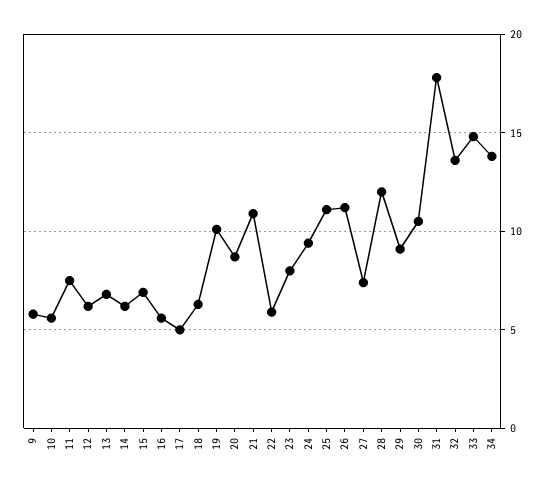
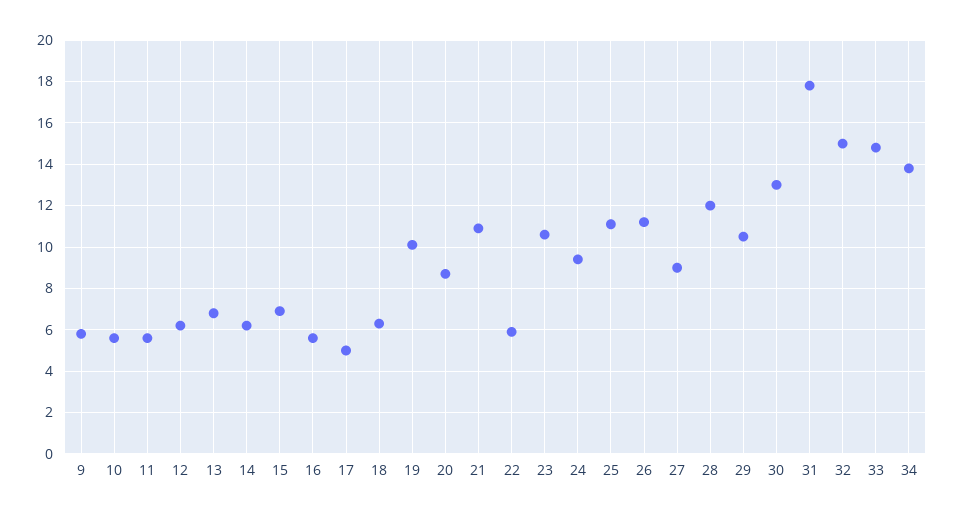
  {
    "9": 6,
    "10": 5.5,
-   "11": 7.5,
+   "11": 5.5,
    "12": 6,
    "13": 7,
    "14": 6,
    "15": 7,
    "16": 5.5,
    "17": 5,
    "18": 6.5,
    "19": 10,
    "20": 8.5,
    "21": 11,
    "22": 6,
-   "23": 8,
+   "23": 10.5,
    "24": 9.5,
    "25": 11,
    "26": 11,
-   "27": 7.5,
+   "27": 9,
    "28": 12,
-   "29": 9,
+   "29": 10.5,
-   "30": 10.5,
+   "30": 13,
    "31": 18,
-   "32": 13.5,
+   "32": 15,
    "33": 15,
    "34": 14
  }

